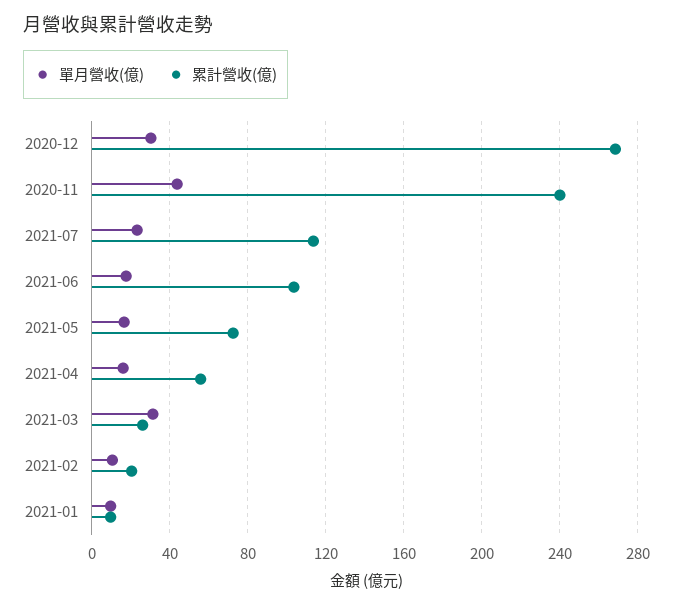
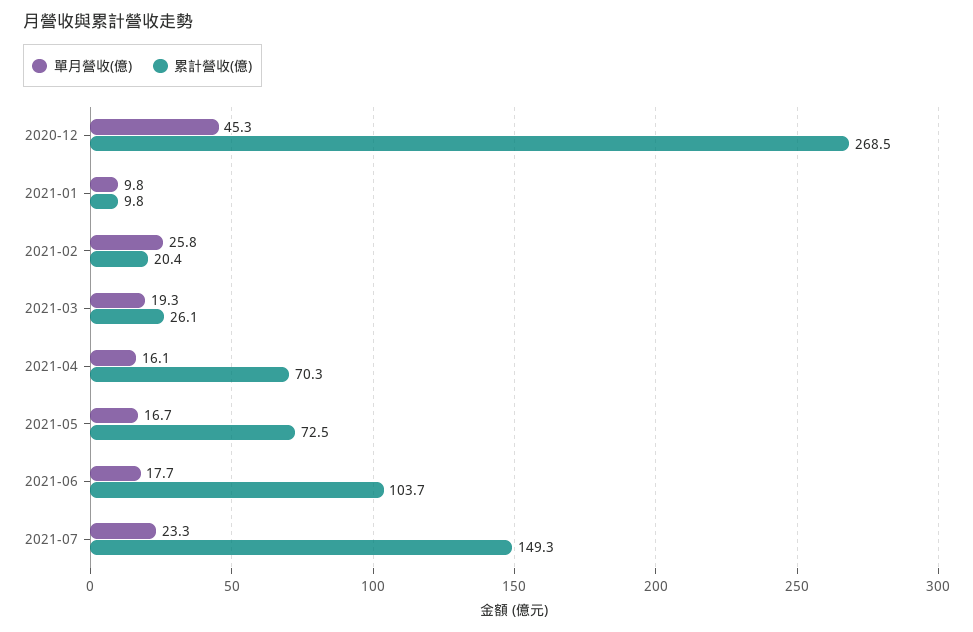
  {
    "單月營收(億)": {
-     "2020-12": 30,
+     "2020-12": 45.3,
-     "2020-11": 45,
      "2021-07": 23.3,
      "2021-06": 17.7,
      "2021-05": 16.7,
      "2021-04": 16.1,
-     "2021-03": 30,
+     "2021-03": 19.3,
-     "2021-02": 10,
+     "2021-02": 25.8,
      "2021-01": 9.8
    },
    "累計營收(億)": {
      "2020-12": 268.5,
-     "2020-11": 240,
-     "2021-07": 115,
+     "2021-07": 149.3,
      "2021-06": 103.7,
      "2021-05": 72.5,
-     "2021-04": 55,
+     "2021-04": 70.3,
      "2021-03": 26.1,
      "2021-02": 20.4,
      "2021-01": 9.8
    }
  }

